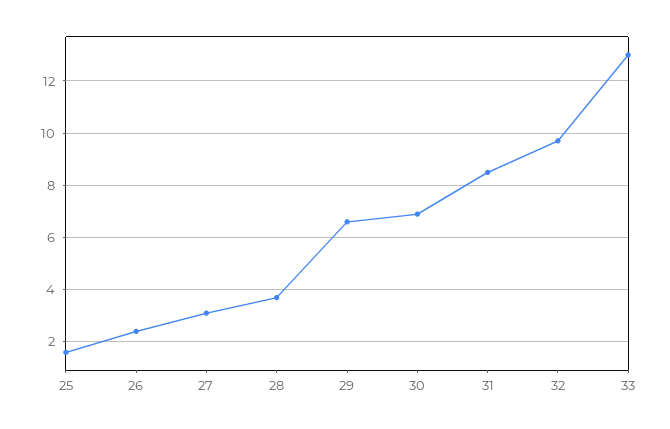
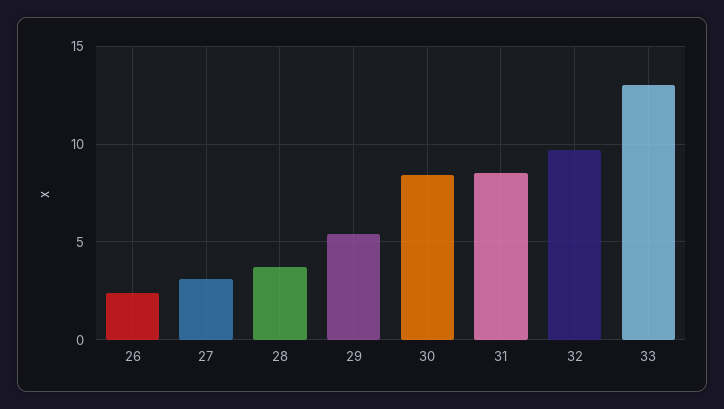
  {
-   "25": 1.5,
    "26": 2.5,
    "27": 3,
    "28": 3.5,
-   "29": 6.5,
+   "29": 5.5,
-   "30": 7,
+   "30": 8.5,
    "31": 8.5,
    "32": 9.5,
    "33": 13
  }

